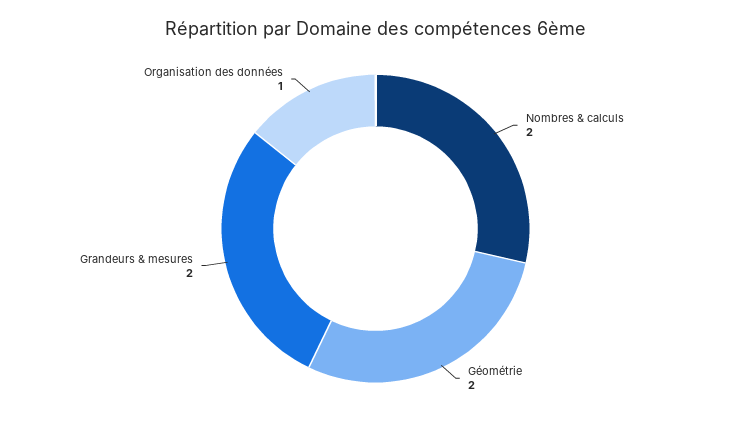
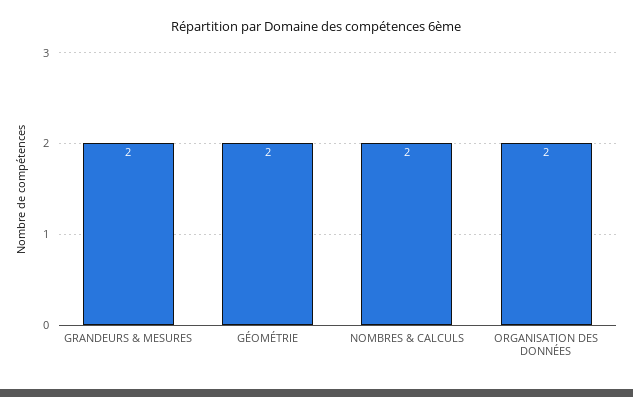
  {
    "Nombres & calculs": 2,
    "Géométrie": 2,
    "Grandeurs & mesures": 2,
-   "Organisation des données": 1
+   "Organisation des données": 2
  }

